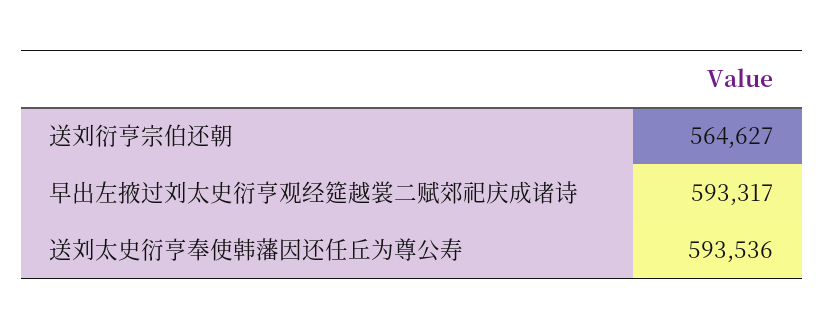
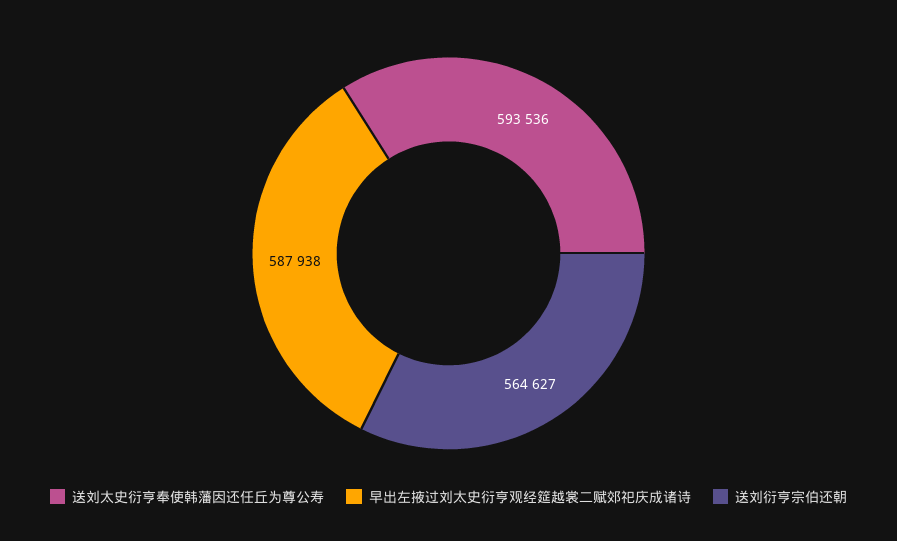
  {
    "送刘衍亨宗伯还朝": 564627,
-   "早出左掖过刘太史衍亨观经筵越裳二赋郊祀庆成诸诗": 593317,
+   "早出左掖过刘太史衍亨观经筵越裳二赋郊祀庆成诸诗": 587938,
    "送刘太史衍亨奉使韩藩因还任丘为尊公寿": 593536
  }

